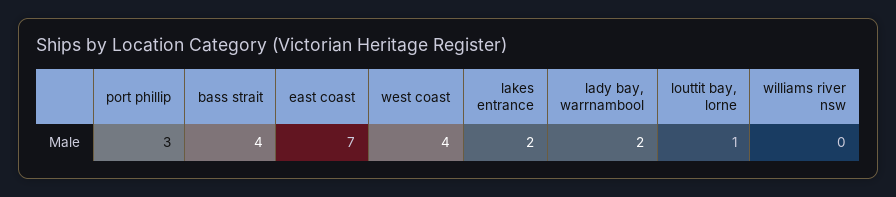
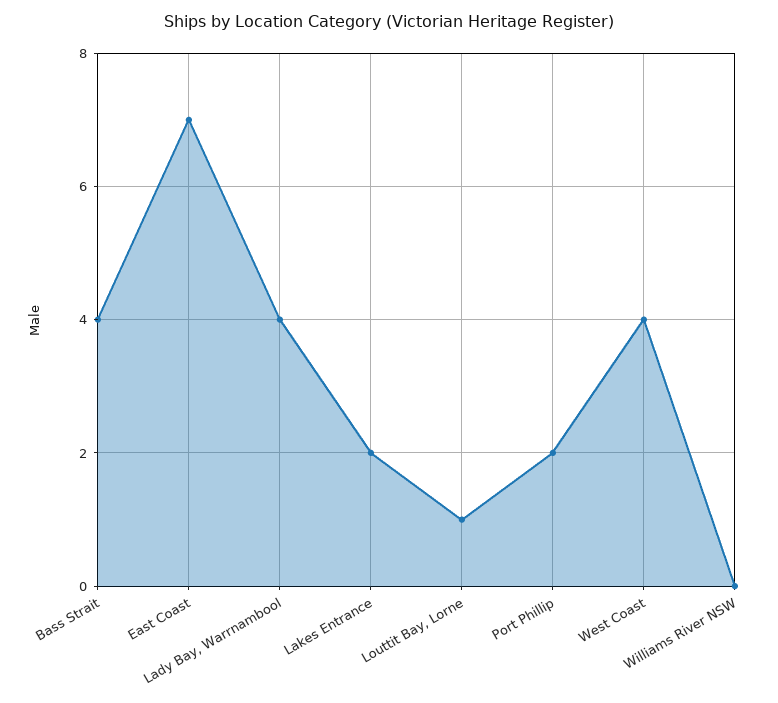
  {
-   "port phillip": 3,
+   "port phillip": 2,
    "bass strait": 4,
    "east coast": 7,
    "west coast": 4,
    "lakes entrance": 2,
-   "lady bay, warrnambool": 2,
+   "lady bay, warrnambool": 4,
    "louttit bay, lorne": 1,
    "williams river nsw": 0
  }

